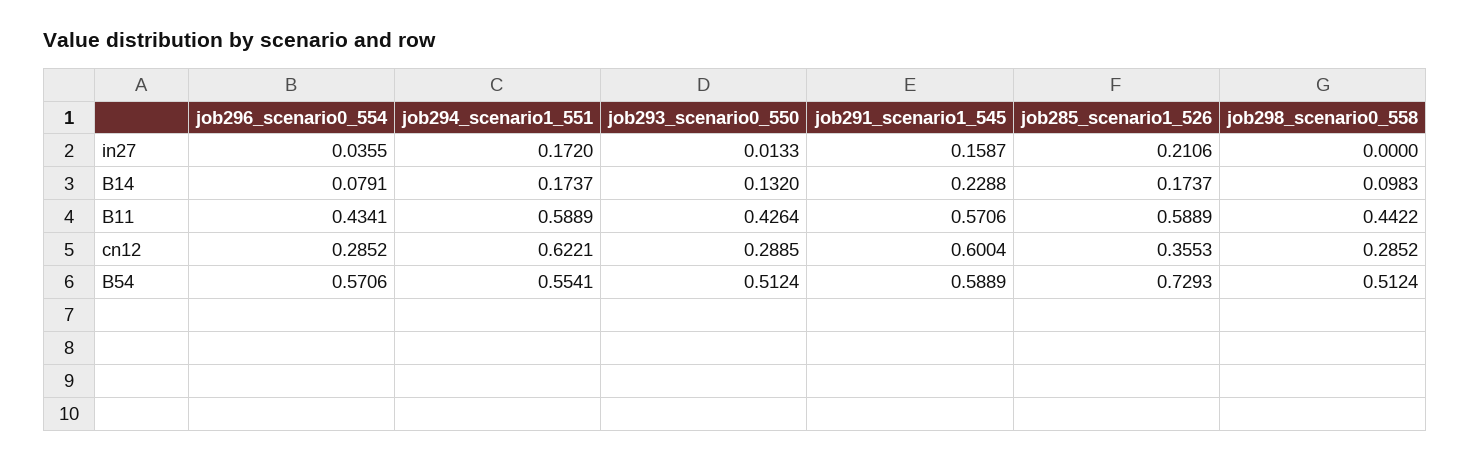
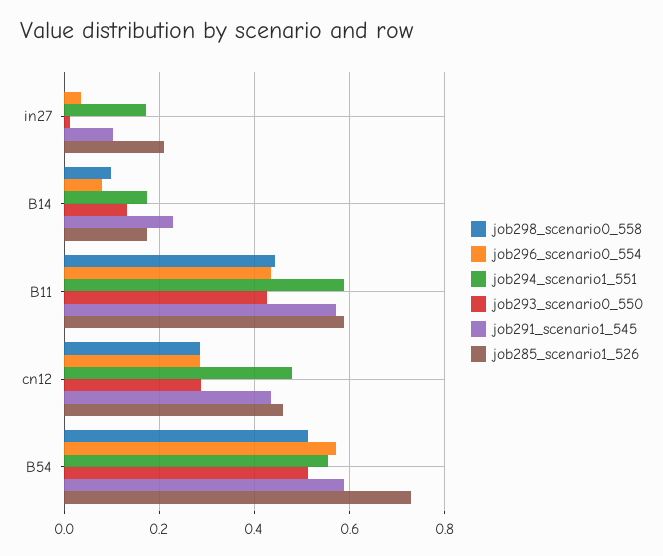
  {
    "job296_scenario0_554": {
      "in27": 0.0355,
      "B14": 0.0791,
      "B11": 0.4341,
      "cn12": 0.2852,
      "B54": 0.5706
    },
    "job294_scenario1_551": {
      "in27": 0.172,
      "B14": 0.1737,
      "B11": 0.5889,
-     "cn12": 0.6221,
+     "cn12": 0.48,
      "B54": 0.5541
    },
    "job293_scenario0_550": {
      "in27": 0.0133,
      "B14": 0.132,
      "B11": 0.4264,
      "cn12": 0.2885,
      "B54": 0.5124
    },
    "job291_scenario1_545": {
-     "in27": 0.1587,
+     "in27": 0.1,
      "B14": 0.2288,
      "B11": 0.5706,
-     "cn12": 0.6004,
+     "cn12": 0.44,
      "B54": 0.5889
    },
    "job285_scenario1_526": {
      "in27": 0.2106,
      "B14": 0.1737,
      "B11": 0.5889,
-     "cn12": 0.3553,
+     "cn12": 0.46,
      "B54": 0.7293
    },
    "job298_scenario0_558": {
      "in27": 0,
      "B14": 0.0983,
      "B11": 0.4422,
      "cn12": 0.2852,
      "B54": 0.5124
    }
  }

